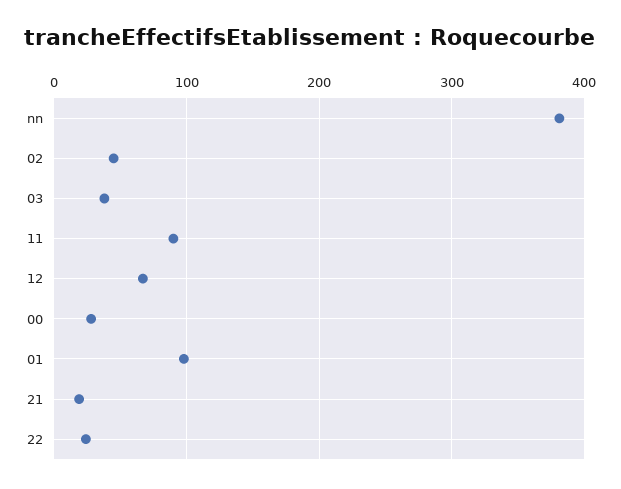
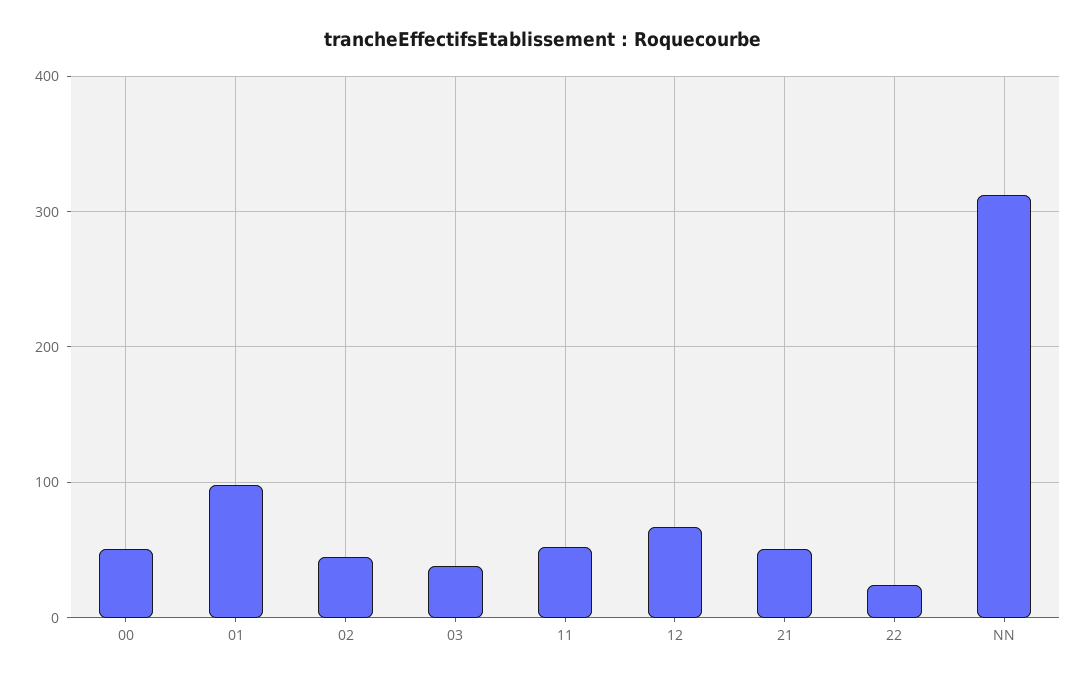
  {
-   "nn": 380,
+   "nn": 310,
    "02": 50,
    "03": 40,
-   "11": 90,
+   "11": 50,
    "12": 70,
-   "00": 30,
+   "00": 50,
    "01": 100,
-   "21": 20,
+   "21": 50,
    "22": 20
  }

